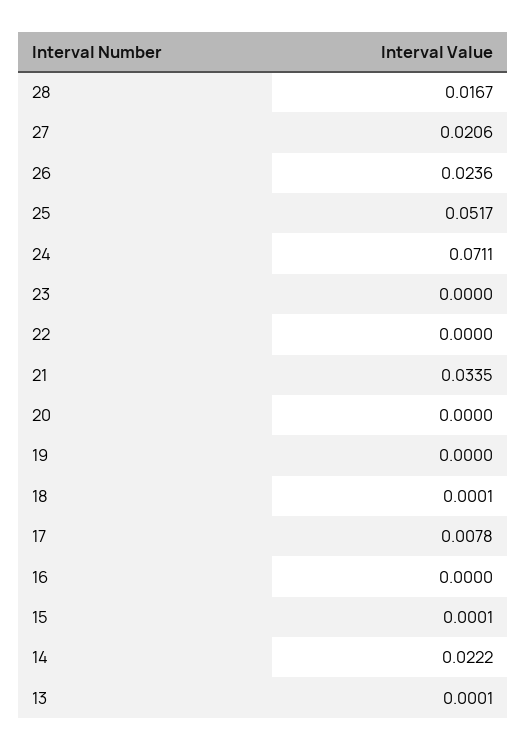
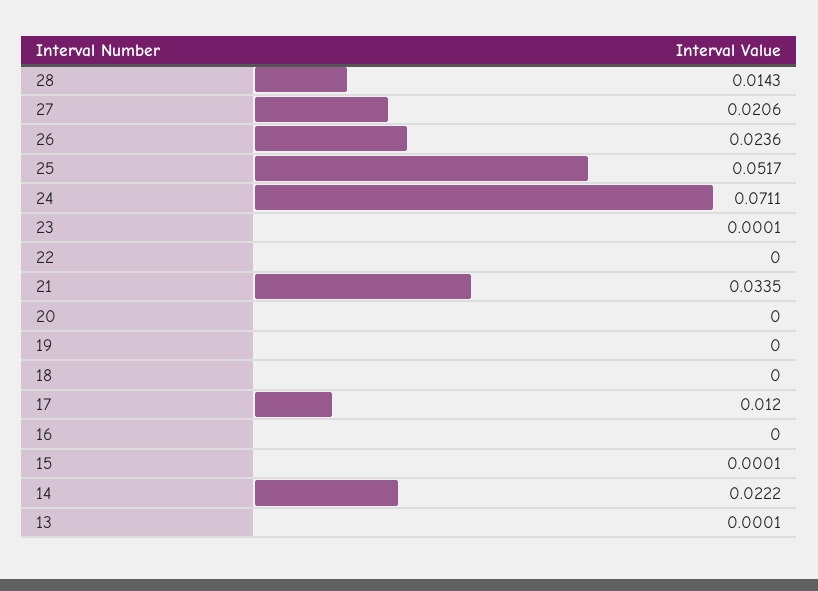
  {
-   "28": 0.0167,
+   "28": 0.0143,
    "27": 0.0206,
    "26": 0.0236,
    "25": 0.0517,
    "24": 0.0711,
-   "23": 0,
+   "23": 0.0001,
    "22": 0,
    "21": 0.0335,
    "20": 0,
    "19": 0,
-   "18": 0.0001,
+   "18": 0,
-   "17": 0.0078,
+   "17": 0.012,
    "16": 0,
    "15": 0.0001,
    "14": 0.0222,
    "13": 0.0001
  }

